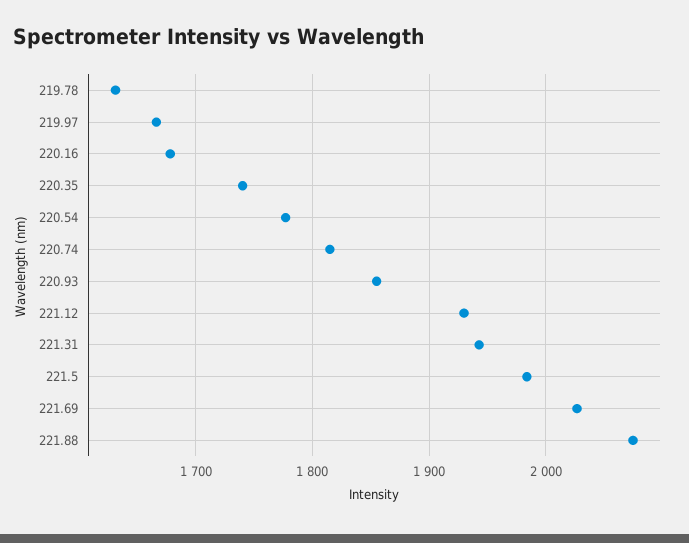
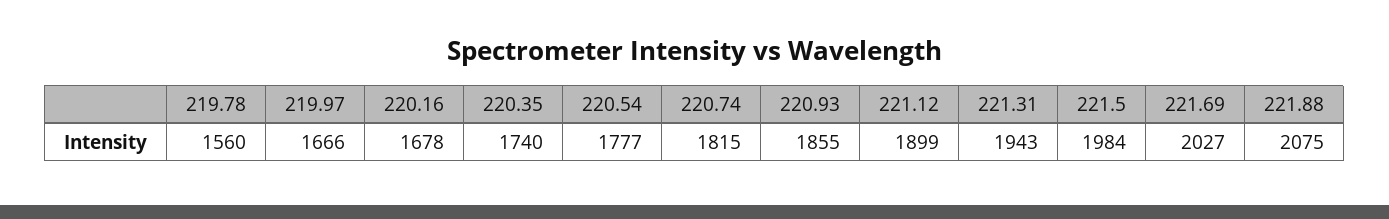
  {
-   "219.78": 1630,
+   "219.78": 1560,
    "219.97": 1666,
    "220.16": 1678,
    "220.35": 1740,
    "220.54": 1777,
    "220.74": 1815,
    "220.93": 1855,
-   "221.12": 1930,
+   "221.12": 1899,
    "221.31": 1943,
    "221.5": 1984,
    "221.69": 2027,
    "221.88": 2075
  }

